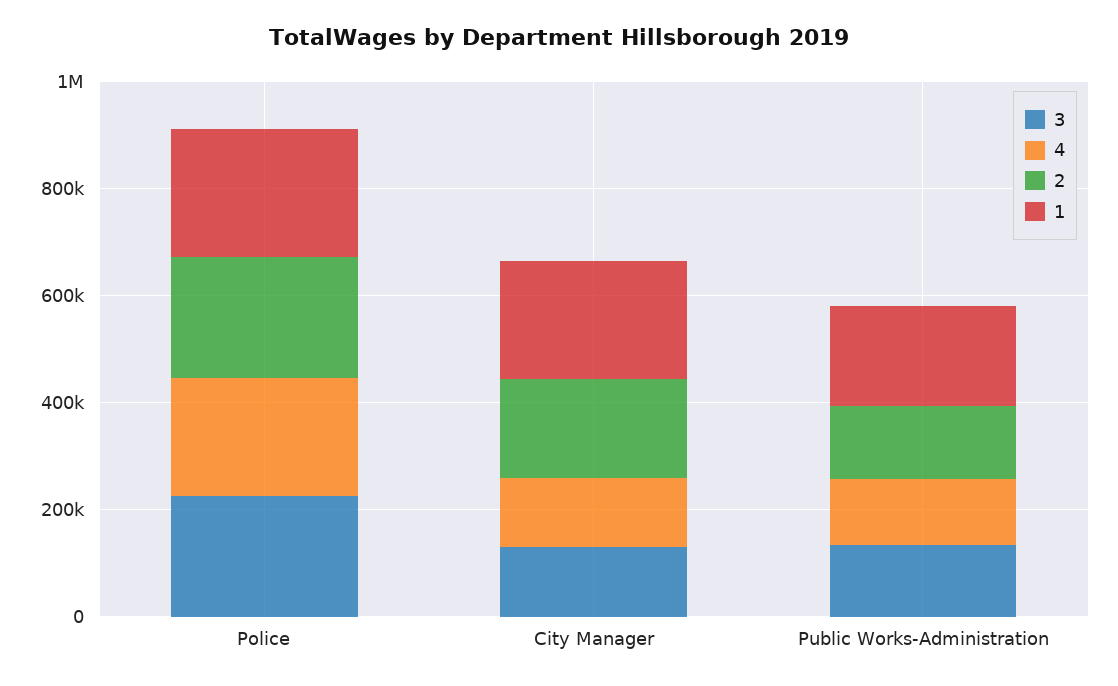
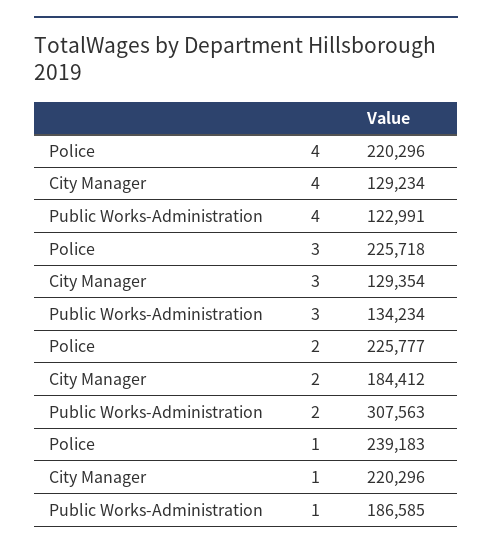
  {
    "3": {
      "Police": 225718,
      "City Manager": 129354,
      "Public Works-Administration": 134234
    },
    "4": {
      "Police": 220296,
      "City Manager": 129234,
      "Public Works-Administration": 122991
    },
    "2": {
      "Police": 225777,
      "City Manager": 184412,
-     "Public Works-Administration": 150000
+     "Public Works-Administration": 307563
    },
    "1": {
      "Police": 239183,
      "City Manager": 220296,
      "Public Works-Administration": 186585
    }
  }

